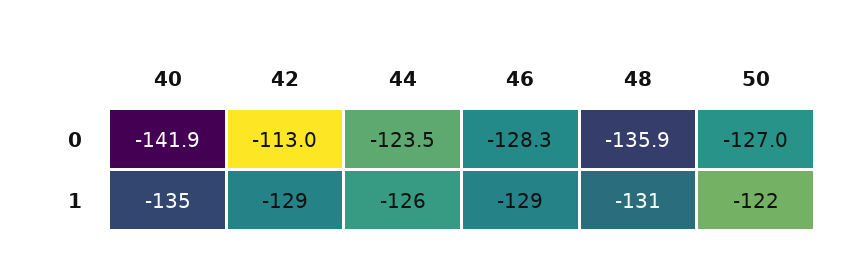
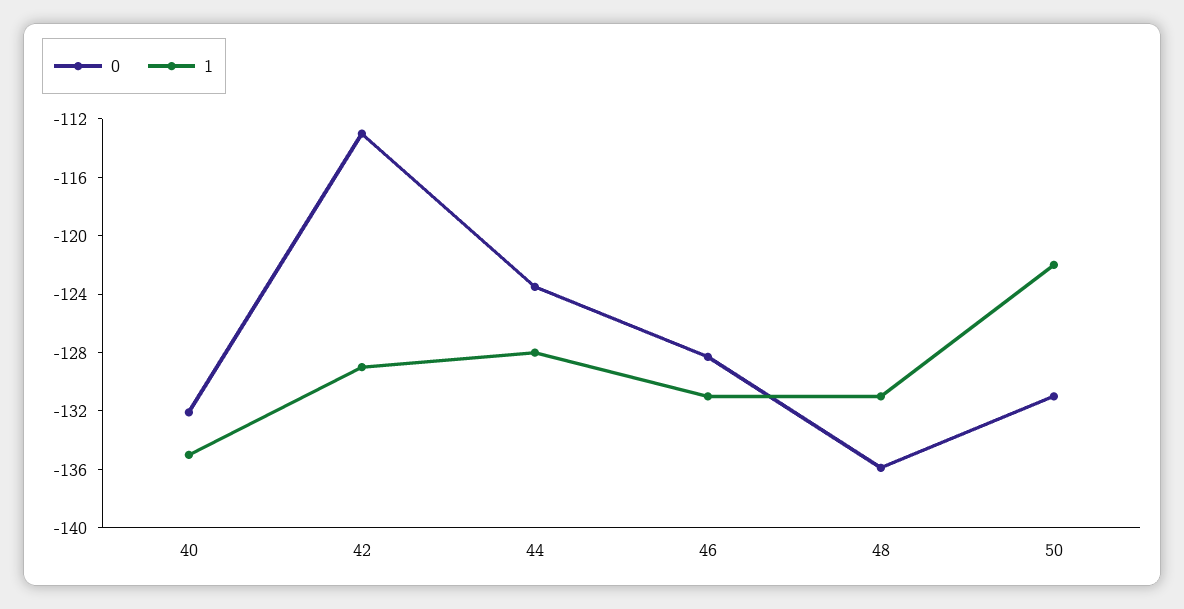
  {
    "0": {
-     "40": -141.9,
+     "40": -132,
      "42": -113,
      "44": -123.5,
      "46": -128.3,
      "48": -135.9,
-     "50": -127
+     "50": -131
    },
    "1": {
      "40": -135,
      "42": -129,
-     "44": -126,
+     "44": -128,
-     "46": -129,
+     "46": -131,
      "48": -131,
      "50": -122
    }
  }

